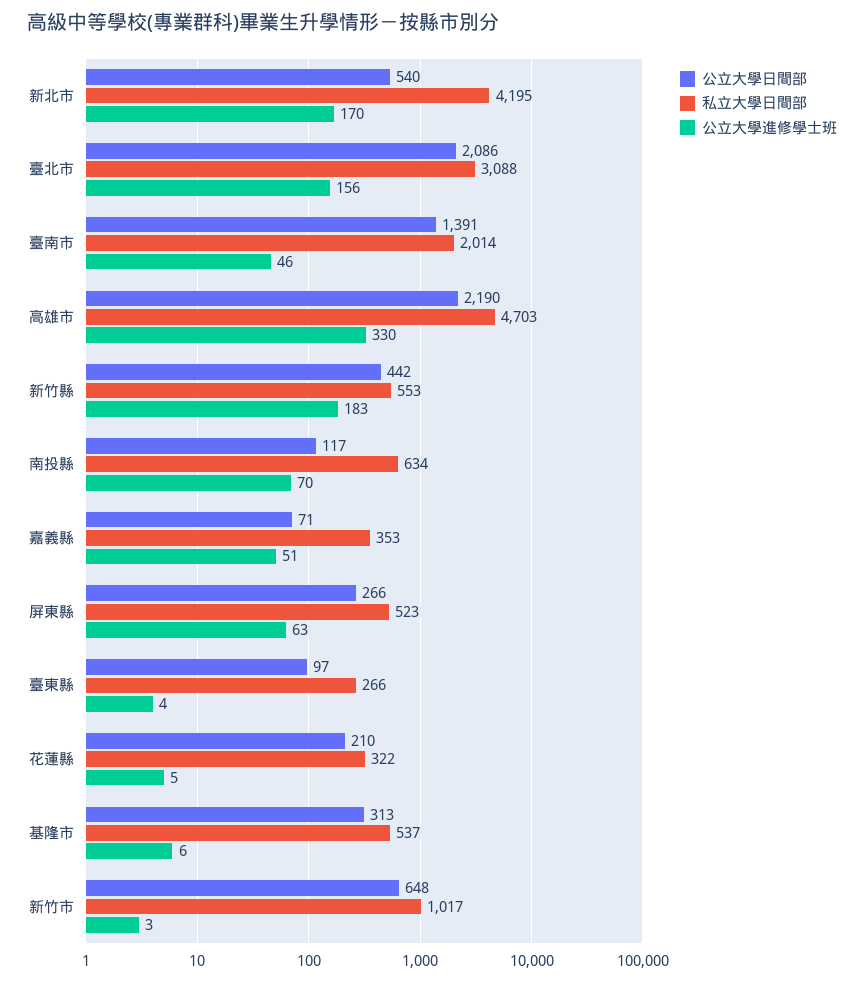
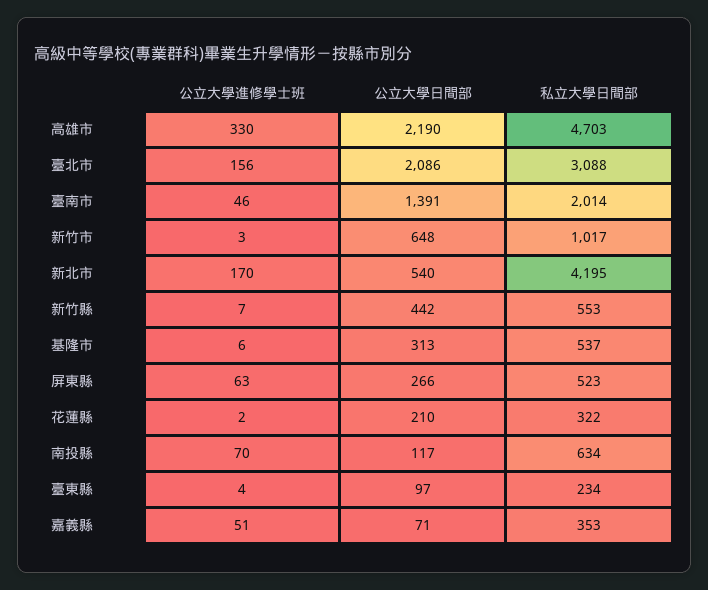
  {
    "公立大學日間部": {
      "新北市": 540,
      "臺北市": 2086,
      "臺南市": 1391,
      "高雄市": 2190,
      "新竹縣": 442,
      "南投縣": 117,
      "嘉義縣": 71,
      "屏東縣": 266,
      "臺東縣": 97,
      "花蓮縣": 210,
      "基隆市": 313,
      "新竹市": 648
    },
    "私立大學日間部": {
      "新北市": 4195,
      "臺北市": 3088,
      "臺南市": 2014,
      "高雄市": 4703,
      "新竹縣": 553,
      "南投縣": 634,
      "嘉義縣": 353,
      "屏東縣": 523,
-     "臺東縣": 266,
+     "臺東縣": 234,
      "花蓮縣": 322,
      "基隆市": 537,
      "新竹市": 1017
    },
    "公立大學進修學士班": {
      "新北市": 170,
      "臺北市": 156,
      "臺南市": 46,
      "高雄市": 330,
-     "新竹縣": 183,
+     "新竹縣": 7,
      "南投縣": 70,
      "嘉義縣": 51,
      "屏東縣": 63,
      "臺東縣": 4,
-     "花蓮縣": 5,
+     "花蓮縣": 2,
      "基隆市": 6,
      "新竹市": 3
    }
  }

